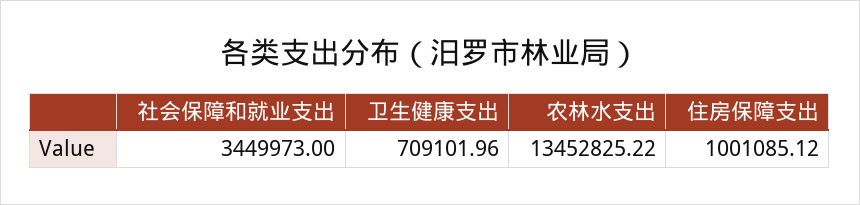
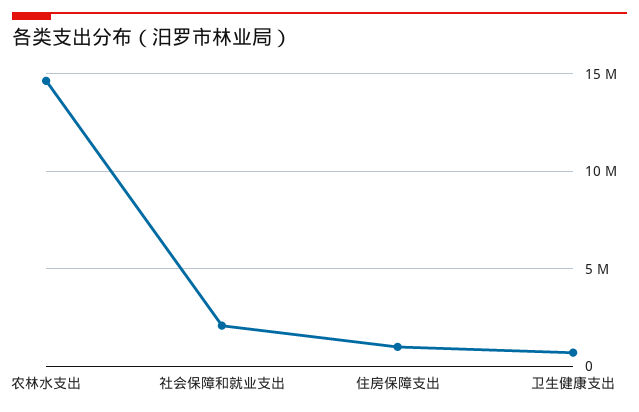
  {
-   "社会保障和就业支出": 3449973,
+   "社会保障和就业支出": 2000000,
    "卫生健康支出": 709101.96,
-   "农林水支出": 13452825.22,
+   "农林水支出": 14500000,
    "住房保障支出": 1001085.12
  }

